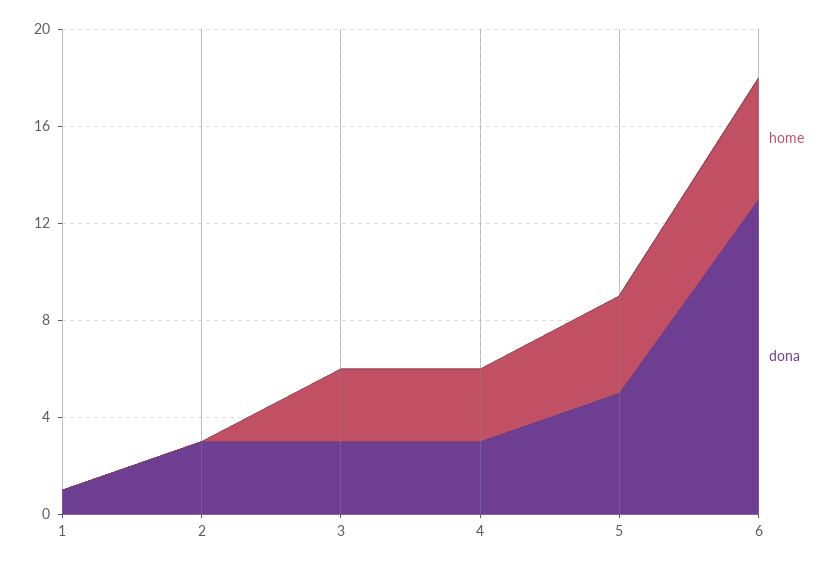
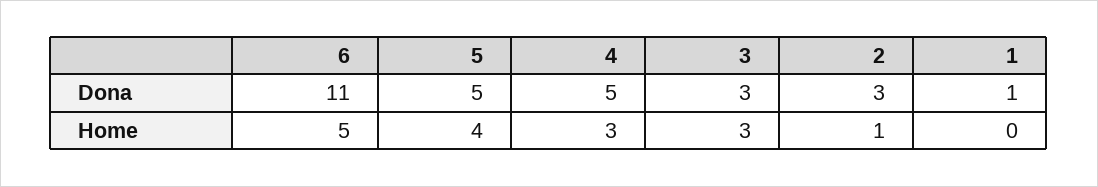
  {
    "home": {
      "1": 0,
-     "2": 0,
+     "2": 1,
      "3": 3,
      "4": 3,
      "5": 4,
      "6": 5
    },
    "dona": {
      "1": 1,
      "2": 3,
      "3": 3,
-     "4": 3,
+     "4": 5,
      "5": 5,
-     "6": 13
+     "6": 11
    }
  }

